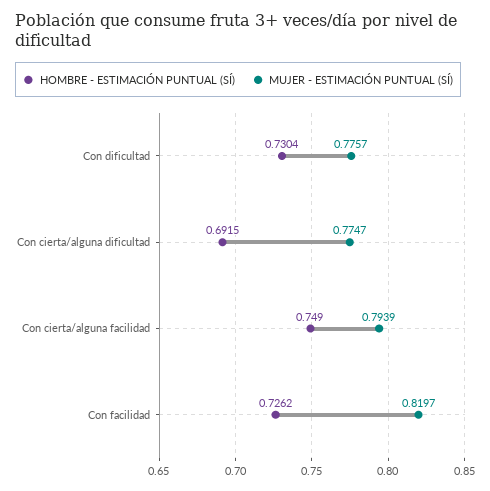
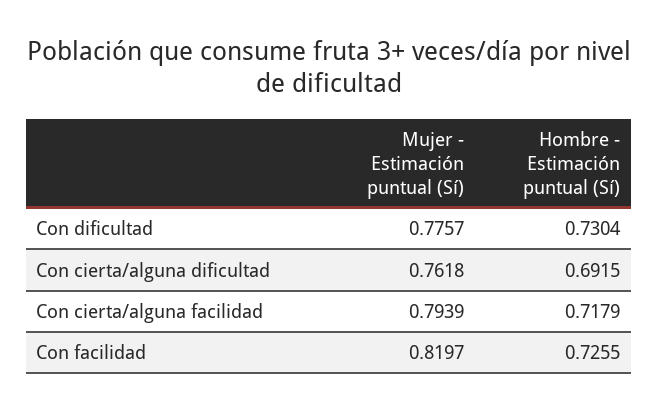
  {
    "HOMBRE - ESTIMACIÓN PUNTUAL (SÍ)": {
      "Con dificultad": 0.7304,
      "Con cierta/alguna dificultad": 0.6915,
-     "Con cierta/alguna facilidad": 0.749,
+     "Con cierta/alguna facilidad": 0.7179,
-     "Con facilidad": 0.7262
+     "Con facilidad": 0.7255
    },
    "MUJER - ESTIMACIÓN PUNTUAL (SÍ)": {
      "Con dificultad": 0.7757,
-     "Con cierta/alguna dificultad": 0.7747,
+     "Con cierta/alguna dificultad": 0.7618,
      "Con cierta/alguna facilidad": 0.7939,
      "Con facilidad": 0.8197
    }
  }

